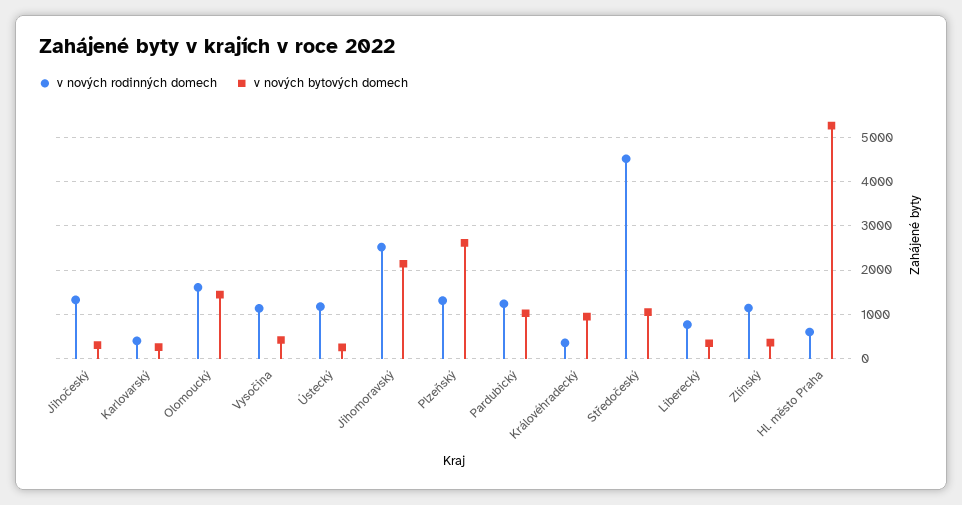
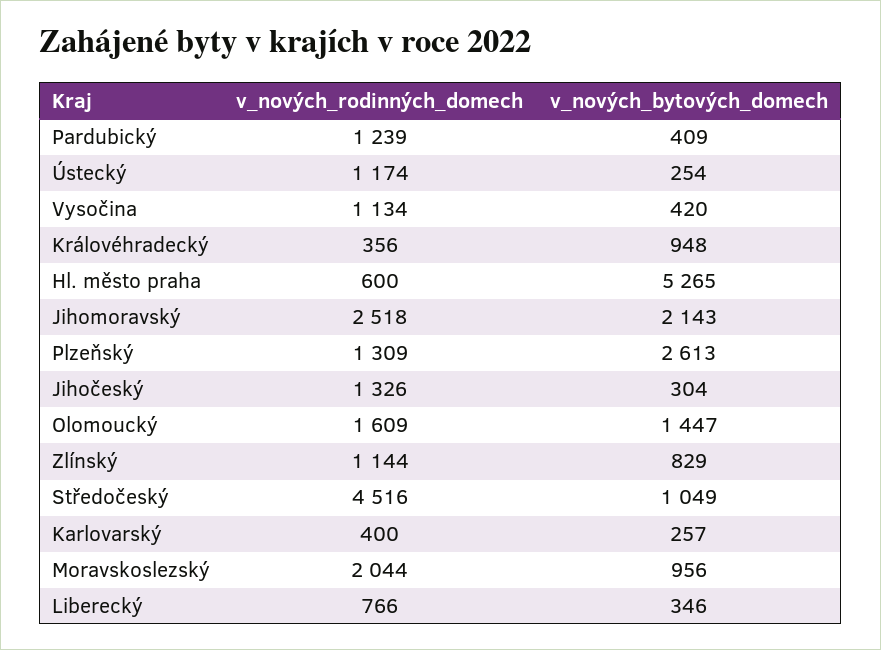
  {
    "v nových rodinných domech": {
      "Jihočeský": 1326,
      "Karlovarský": 400,
      "Olomoucký": 1609,
      "Vysočina": 1134,
      "Ústecký": 1174,
      "Jihomoravský": 2518,
      "Plzeňský": 1309,
      "Pardubický": 1239,
      "Královéhradecký": 356,
      "Středočeský": 4516,
      "Liberecký": 766,
      "Zlínský": 1144,
-     "Hl. město Praha": 600
+     "Hl. město Praha": 600,
+     "Moravskoslezský": 2044
    },
    "v nových bytových domech": {
      "Jihočeský": 304,
      "Karlovarský": 257,
      "Olomoucký": 1447,
      "Vysočina": 420,
      "Ústecký": 254,
      "Jihomoravský": 2143,
      "Plzeňský": 2613,
-     "Pardubický": 1000,
+     "Pardubický": 409,
      "Královéhradecký": 948,
      "Středočeský": 1049,
      "Liberecký": 346,
-     "Zlínský": 400,
+     "Zlínský": 829,
-     "Hl. město Praha": 5265
+     "Hl. město Praha": 5265,
+     "Moravskoslezský": 956
    }
  }

